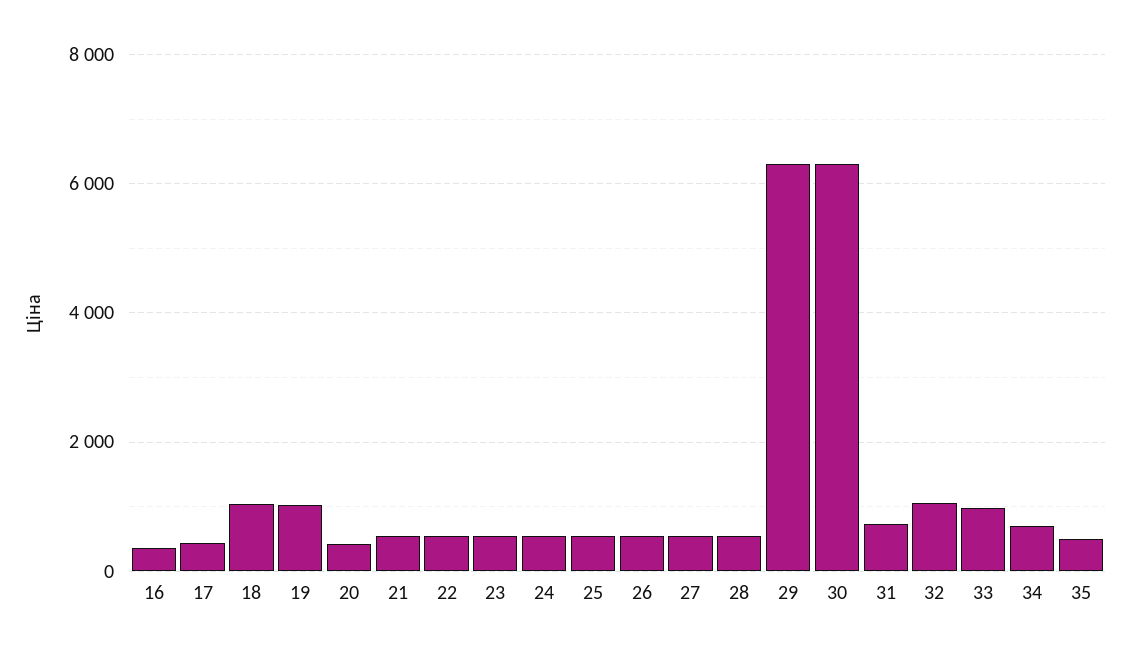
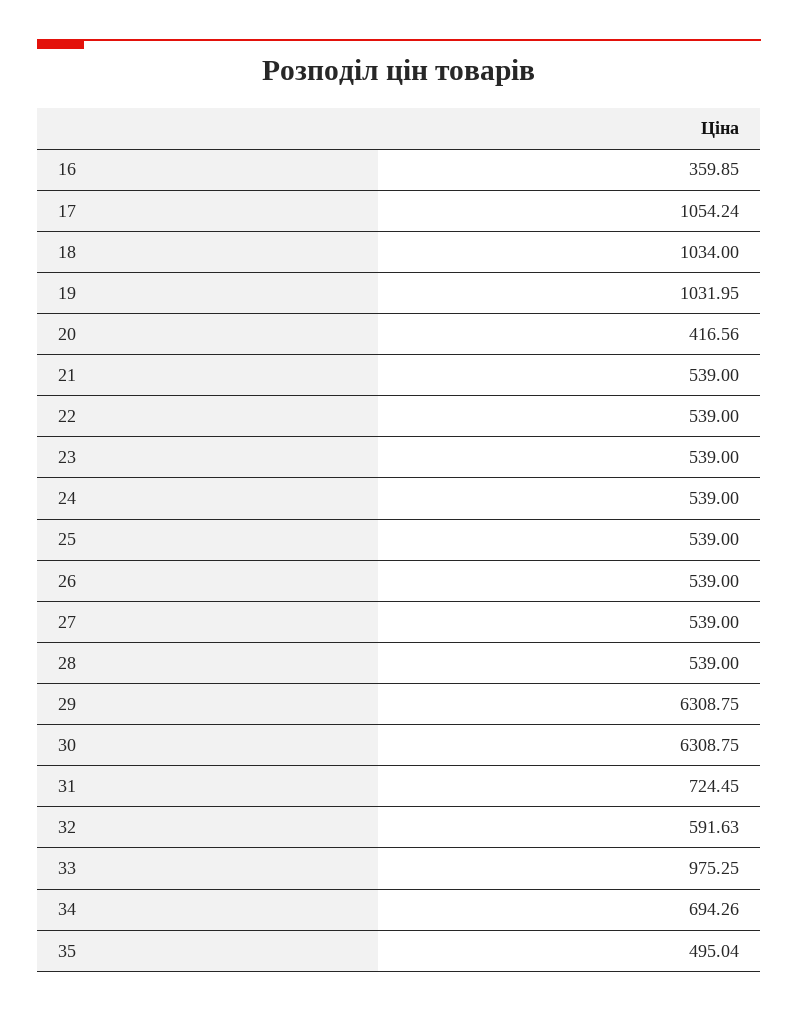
  {
    "16": 359.85,
-   "17": 400,
+   "17": 1054.24,
    "18": 1034,
    "19": 1031.95,
    "20": 416.56,
    "21": 539,
    "22": 539,
    "23": 539,
    "24": 539,
    "25": 539,
    "26": 539,
    "27": 539,
    "28": 539,
    "29": 6308.75,
    "30": 6308.75,
    "31": 724.45,
-   "32": 1000,
+   "32": 591.63,
    "33": 975.25,
    "34": 694.26,
    "35": 495.04
  }

